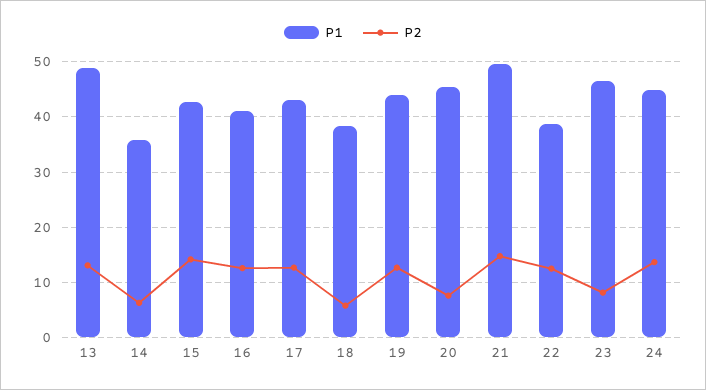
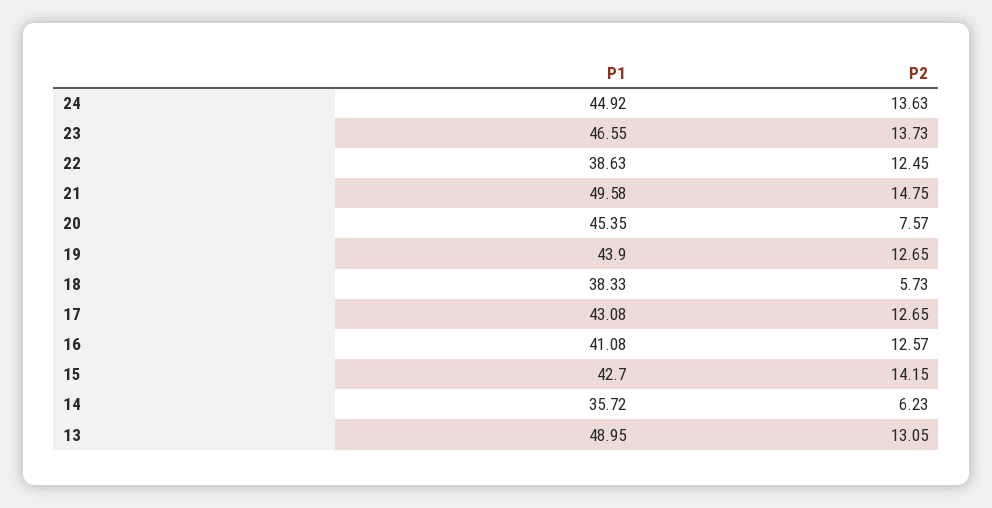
  {
    "P1": {
      "13": 48.95,
      "14": 35.72,
      "15": 42.7,
      "16": 41.08,
      "17": 43.08,
      "18": 38.33,
      "19": 43.9,
      "20": 45.35,
      "21": 49.58,
      "22": 38.63,
      "23": 46.55,
      "24": 44.92
    },
    "P2": {
      "13": 13.05,
      "14": 6.23,
      "15": 14.15,
      "16": 12.57,
      "17": 12.65,
      "18": 5.73,
      "19": 12.65,
      "20": 7.57,
      "21": 14.75,
      "22": 12.45,
-     "23": 8,
+     "23": 13.73,
      "24": 13.63
    }
  }

